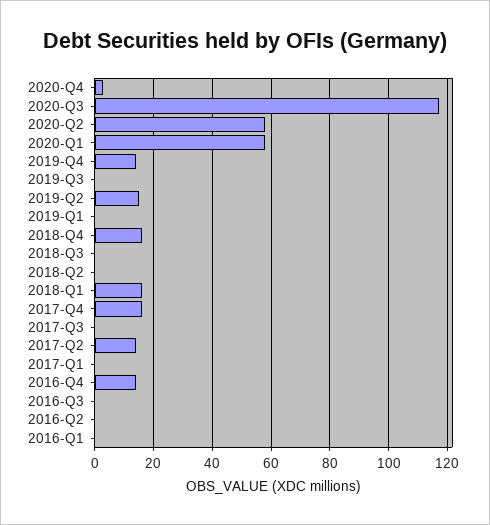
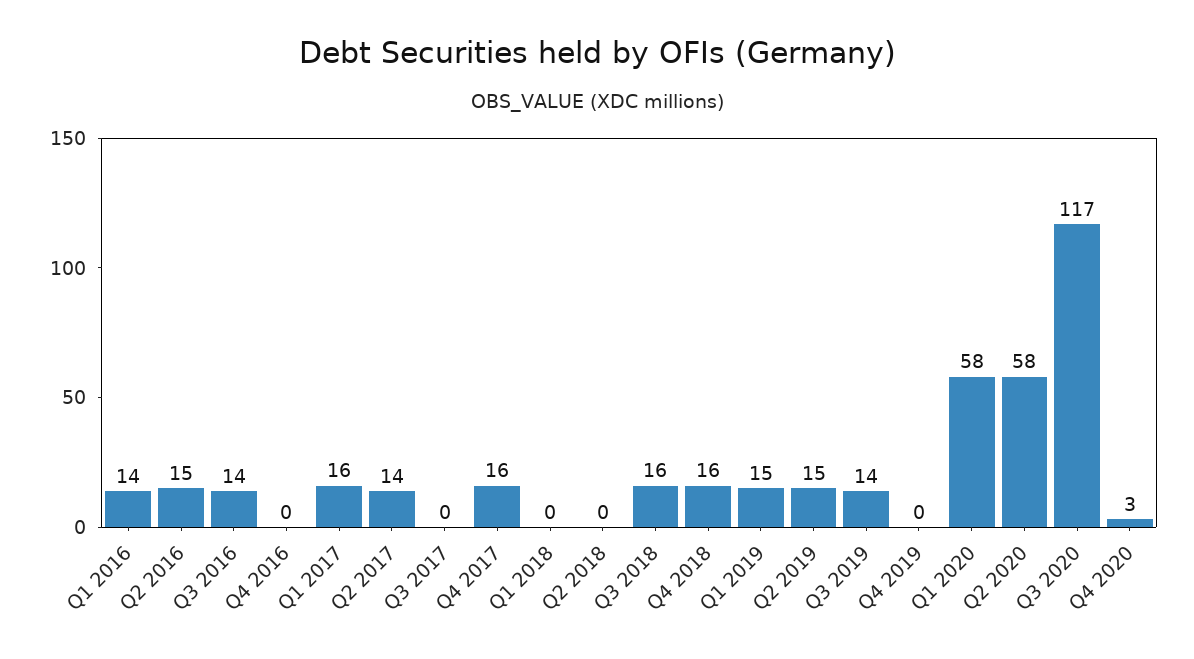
  {
    "2020-Q4": 3,
    "2020-Q3": 117,
    "2020-Q2": 58,
    "2020-Q1": 58,
-   "2019-Q4": 15,
+   "2019-Q4": 0,
-   "2019-Q3": 0,
+   "2019-Q3": 14,
    "2019-Q2": 15,
-   "2019-Q1": 0,
+   "2019-Q1": 15,
    "2018-Q4": 16,
-   "2018-Q3": 0,
+   "2018-Q3": 16,
    "2018-Q2": 0,
-   "2018-Q1": 15,
+   "2018-Q1": 0,
    "2017-Q4": 16,
    "2017-Q3": 0,
    "2017-Q2": 14,
-   "2017-Q1": 0,
+   "2017-Q1": 16,
-   "2016-Q4": 15,
+   "2016-Q4": 0,
-   "2016-Q3": 0,
+   "2016-Q3": 14,
-   "2016-Q2": 0,
+   "2016-Q2": 15,
-   "2016-Q1": 0
+   "2016-Q1": 14
  }

